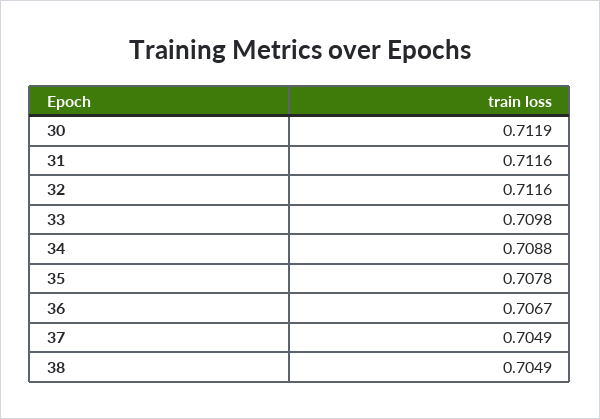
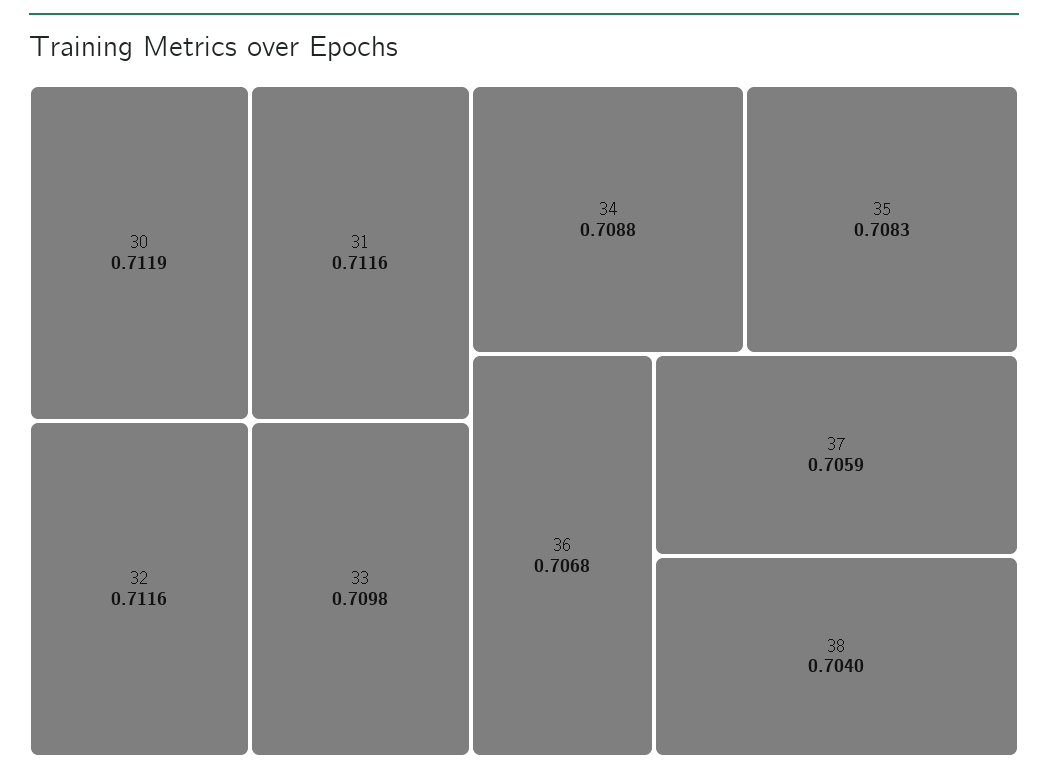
  {
    "30": 0.7119,
    "31": 0.7116,
    "32": 0.7116,
    "33": 0.7098,
    "34": 0.7088,
-   "35": 0.7078,
+   "35": 0.7083,
-   "36": 0.7067,
+   "36": 0.7068,
-   "37": 0.7049,
+   "37": 0.7059,
-   "38": 0.7049
+   "38": 0.704
  }

